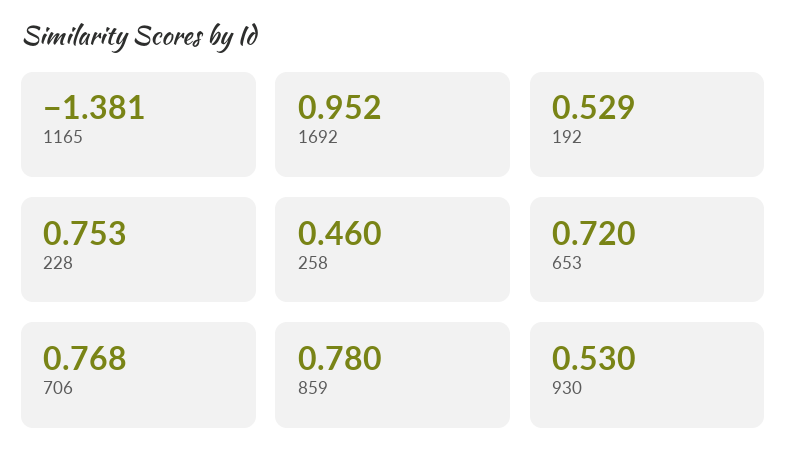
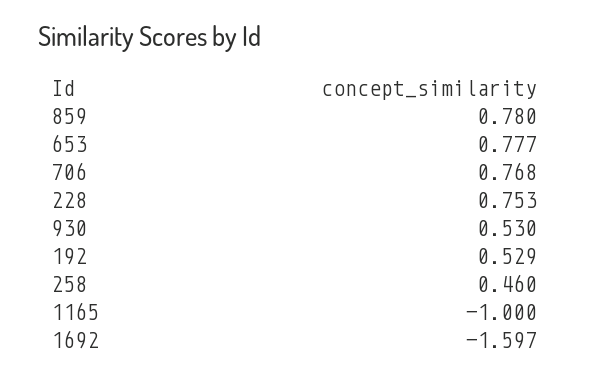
  {
-   "1165": -1.381,
+   "1165": -1,
-   "1692": 0.952,
+   "1692": -1.597,
    "192": 0.529,
    "228": 0.753,
    "258": 0.46,
-   "653": 0.72,
+   "653": 0.777,
    "706": 0.768,
    "859": 0.78,
    "930": 0.53
  }

